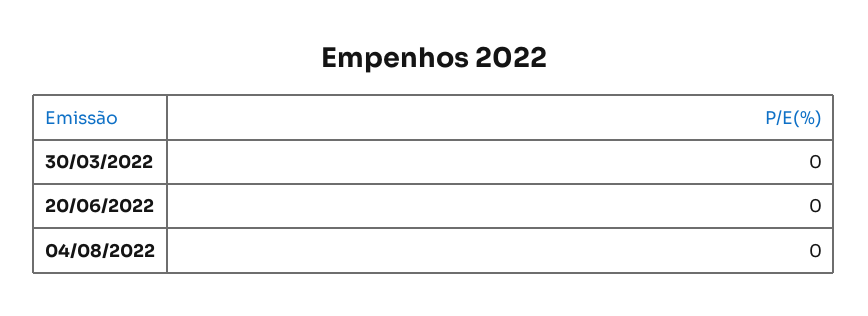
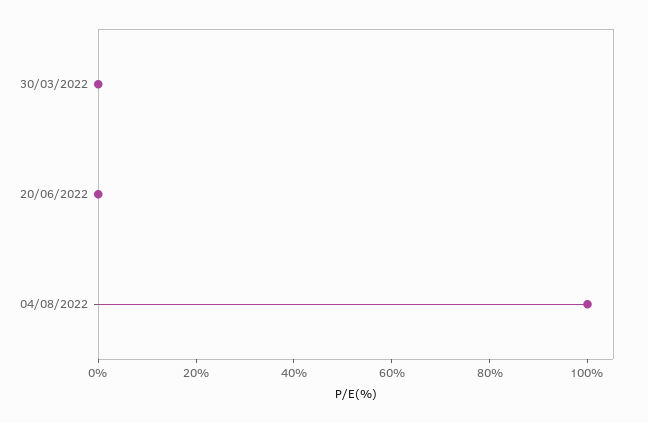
  {
    "30/03/2022": 0,
    "20/06/2022": 0,
-   "04/08/2022": 0
+   "04/08/2022": 100
  }

